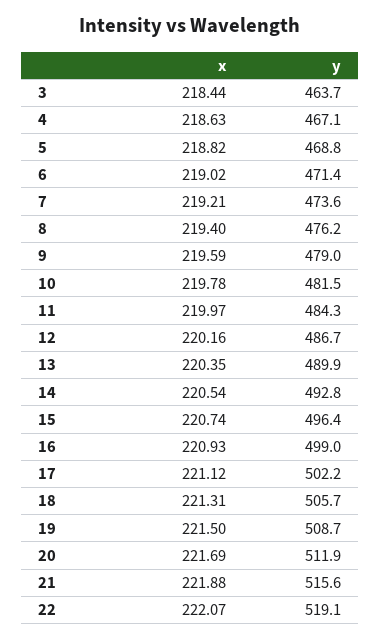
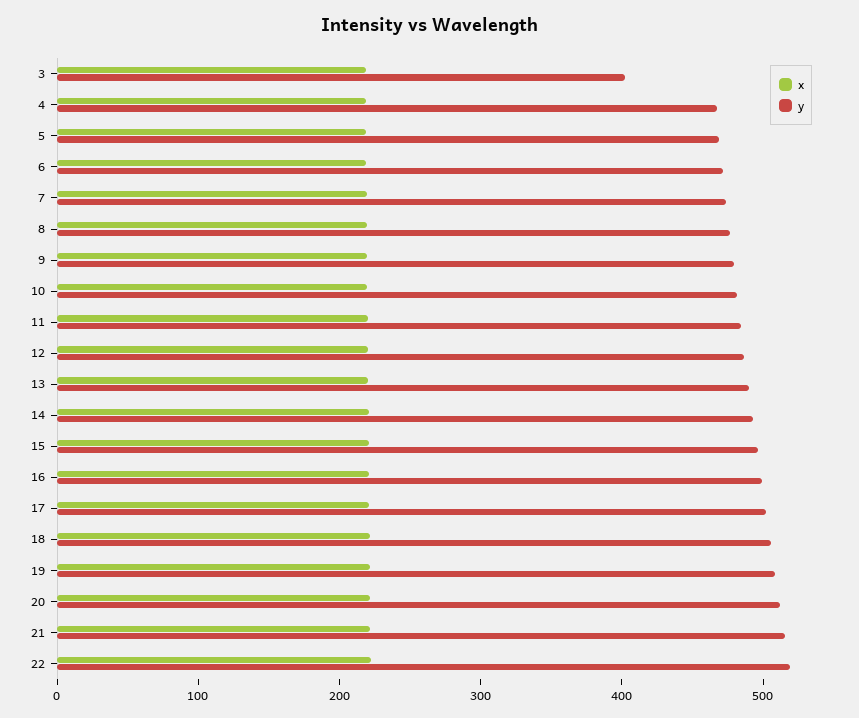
  {
    "x": {
      "3": 218.44,
      "4": 218.63,
      "5": 218.82,
      "6": 219.02,
      "7": 219.21,
      "8": 219.4,
      "9": 219.59,
      "10": 219.78,
      "11": 219.97,
      "12": 220.16,
      "13": 220.35,
      "14": 220.54,
      "15": 220.74,
      "16": 220.93,
      "17": 221.12,
      "18": 221.31,
      "19": 221.5,
      "20": 221.69,
      "21": 221.88,
      "22": 222.07
    },
    "y": {
-     "3": 463.7,
+     "3": 400,
      "4": 467.1,
      "5": 468.8,
      "6": 471.4,
      "7": 473.6,
      "8": 476.2,
      "9": 479,
      "10": 481.5,
      "11": 484.3,
      "12": 486.7,
      "13": 489.9,
      "14": 492.8,
      "15": 496.4,
      "16": 499,
      "17": 502.2,
      "18": 505.7,
      "19": 508.7,
      "20": 511.9,
      "21": 515.6,
      "22": 519.1
    }
  }

